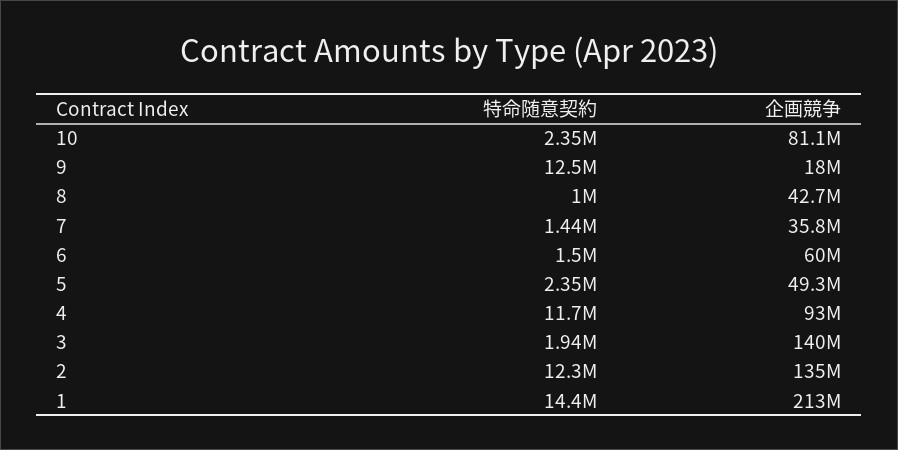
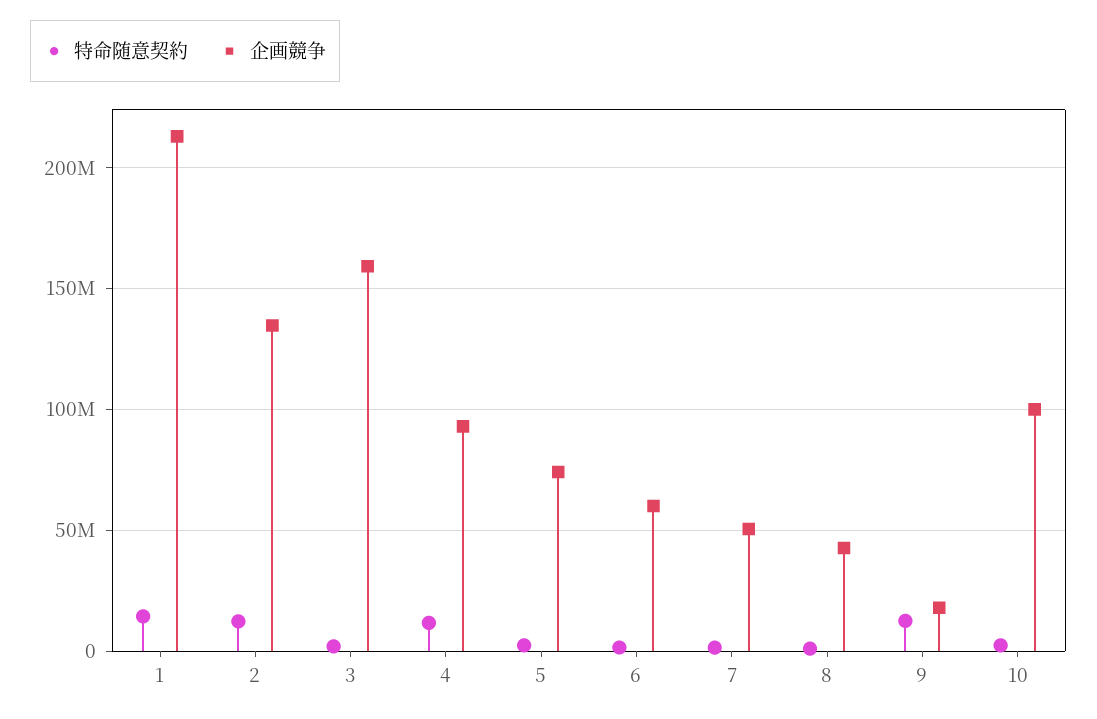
  {
    "特命随意契約": {
      "10": 2350000,
      "9": 12500000,
      "8": 1000000,
      "7": 1440000,
      "6": 1500000,
      "5": 2350000,
      "4": 11700000,
      "3": 1940000,
      "2": 12300000,
      "1": 14400000
    },
    "企画競争": {
-     "10": 81100000,
+     "10": 100000000,
      "9": 18000000,
      "8": 42700000,
-     "7": 35800000,
+     "7": 50000000,
      "6": 60000000,
-     "5": 49300000,
+     "5": 75000000,
      "4": 93000000,
-     "3": 140000000,
+     "3": 160000000,
      "2": 135000000,
      "1": 213000000
    }
  }

